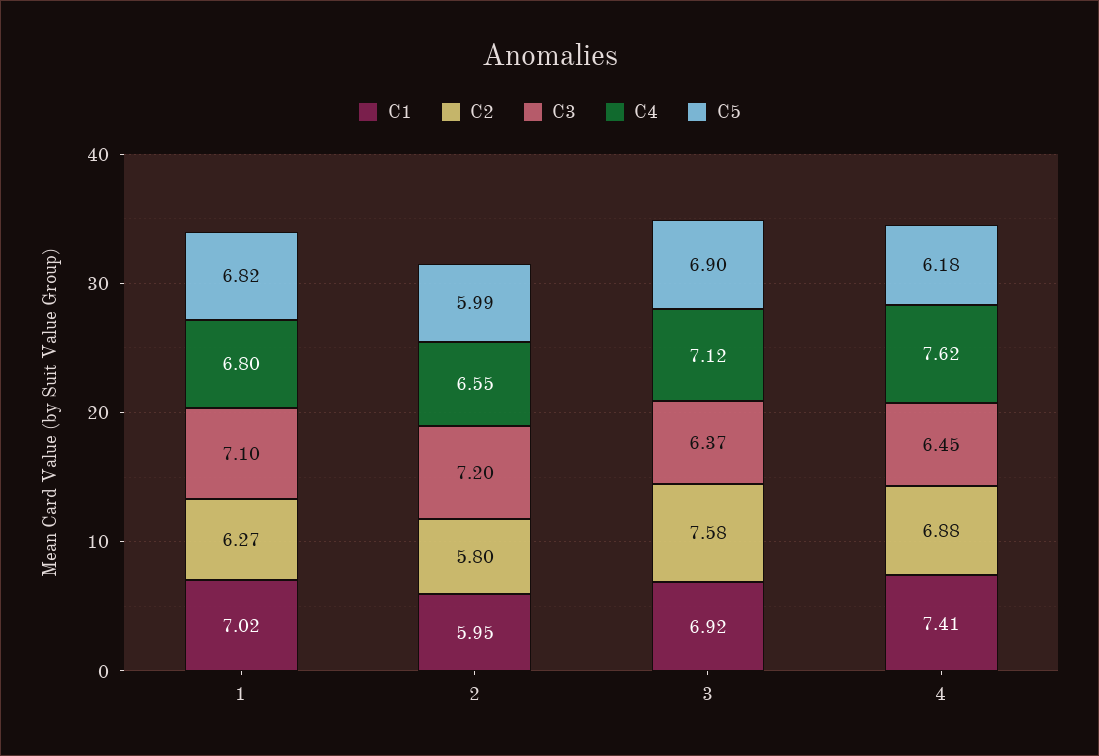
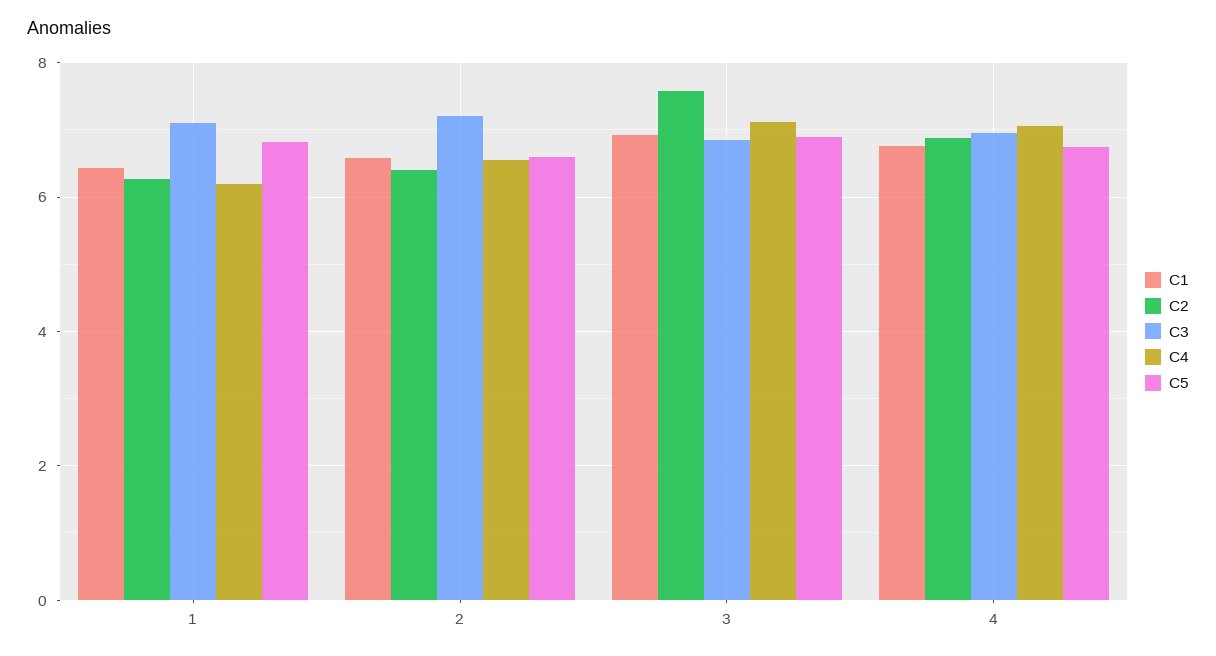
  {
    "C1": {
-     "1": 7.02,
+     "1": 6.4,
-     "2": 5.95,
+     "2": 6.6,
      "3": 6.92,
-     "4": 7.41
+     "4": 6.8
    },
    "C2": {
      "1": 6.27,
-     "2": 5.8,
+     "2": 6.4,
      "3": 7.58,
      "4": 6.88
    },
    "C3": {
      "1": 7.1,
      "2": 7.2,
-     "3": 6.37,
+     "3": 6.8,
-     "4": 6.45
+     "4": 7
    },
    "C4": {
-     "1": 6.8,
+     "1": 6.2,
      "2": 6.55,
      "3": 7.12,
-     "4": 7.62
+     "4": 7
    },
    "C5": {
      "1": 6.82,
-     "2": 5.99,
+     "2": 6.6,
      "3": 6.9,
-     "4": 6.18
+     "4": 6.8
    }
  }

